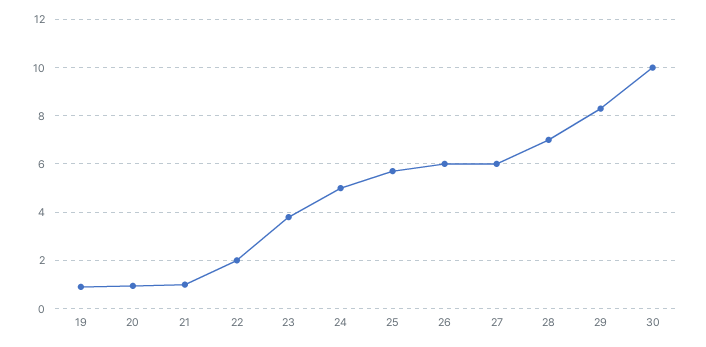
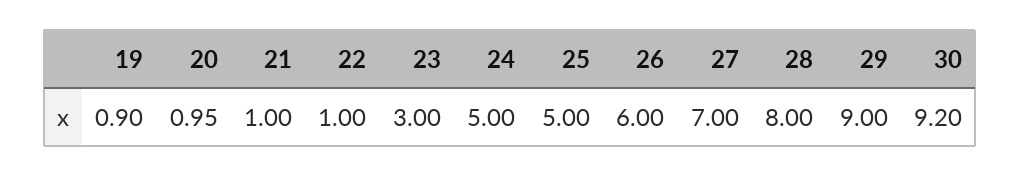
  {
    "19": 0.9,
    "20": 0.95,
    "21": 1,
-   "22": 2,
+   "22": 1,
-   "23": 3.75,
+   "23": 3,
    "24": 5,
-   "25": 5.75,
+   "25": 5,
    "26": 6,
-   "27": 6,
+   "27": 7,
-   "28": 7,
+   "28": 8,
-   "29": 8.25,
+   "29": 9,
-   "30": 10
+   "30": 9.2
  }

